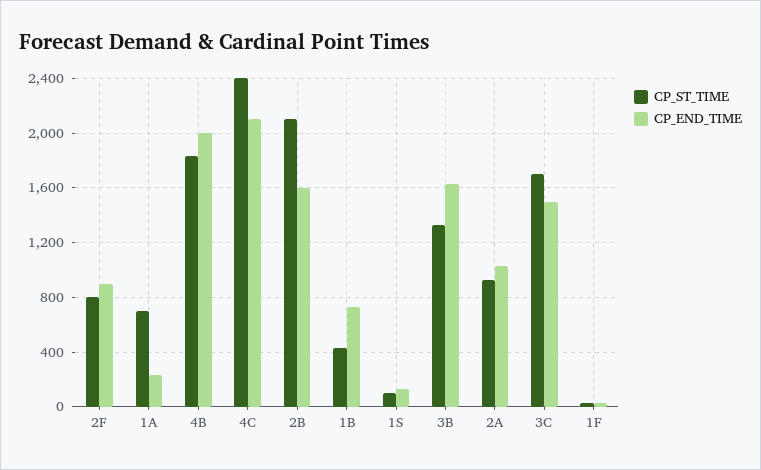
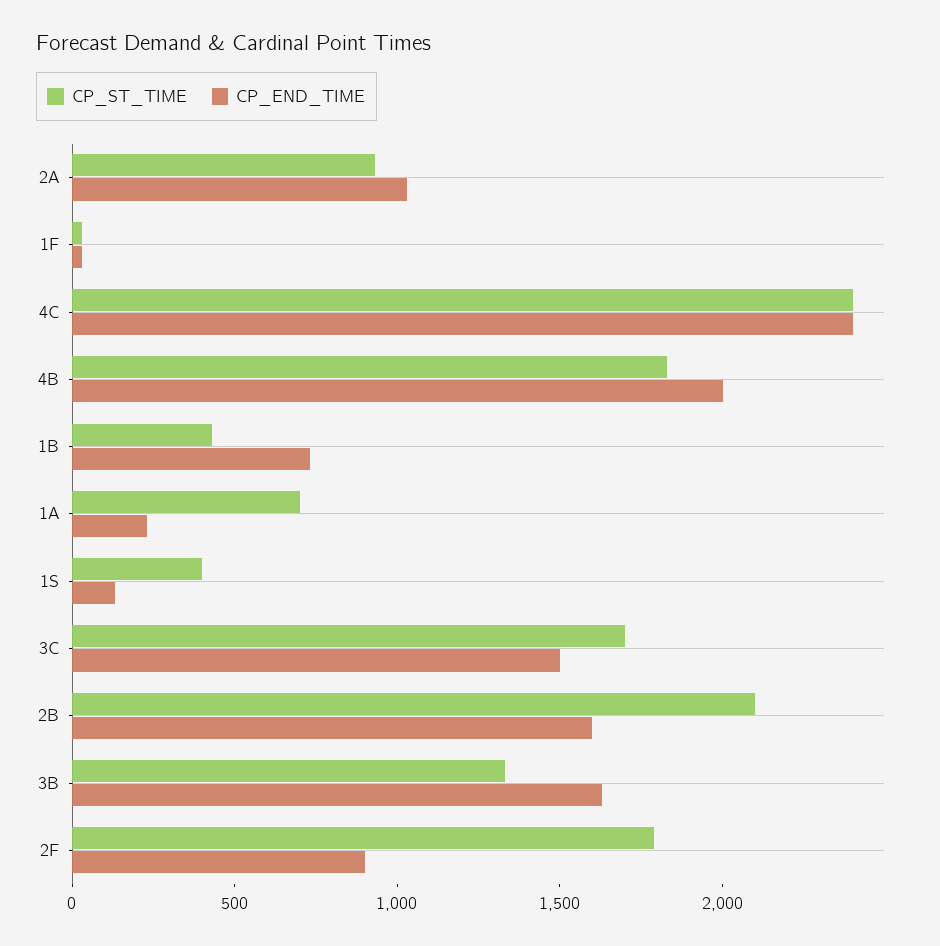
  {
    "CP_ST_TIME": {
-     "2F": 800,
+     "2F": 1800,
      "1A": 700,
      "4B": 1850,
      "4C": 2400,
      "2B": 2100,
      "1B": 450,
-     "1S": 100,
+     "1S": 400,
      "3B": 1350,
      "2A": 950,
      "3C": 1700,
      "1F": 50
    },
    "CP_END_TIME": {
      "2F": 900,
      "1A": 250,
      "4B": 2000,
-     "4C": 2100,
+     "4C": 2400,
      "2B": 1600,
      "1B": 750,
      "1S": 150,
      "3B": 1650,
      "2A": 1050,
      "3C": 1500,
      "1F": 50
    }
  }

